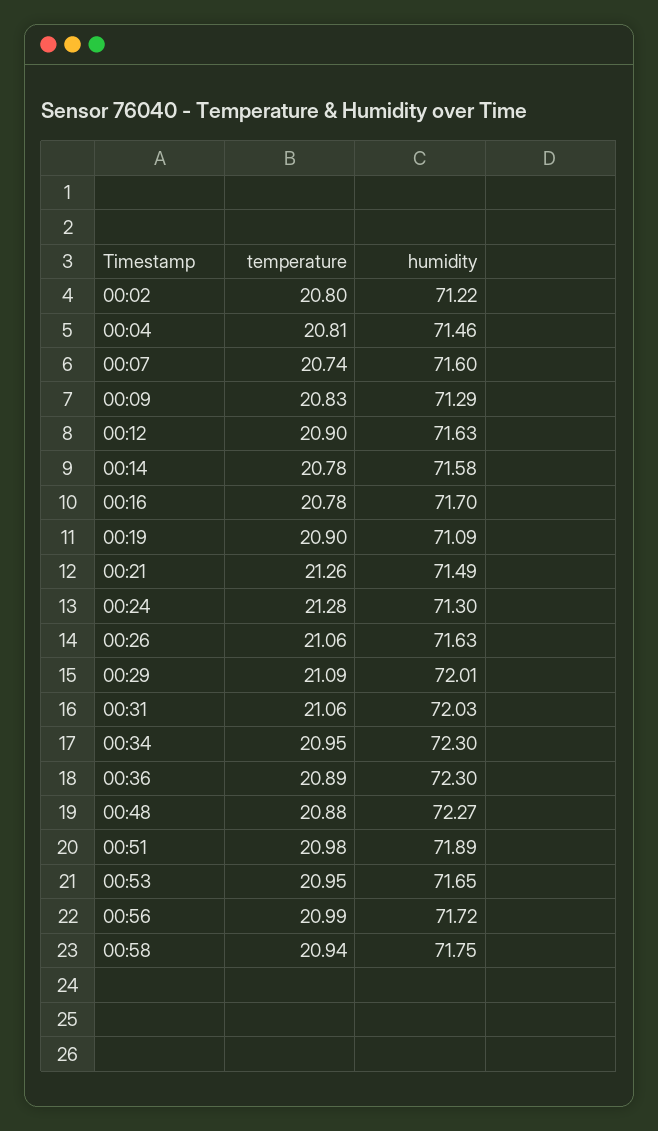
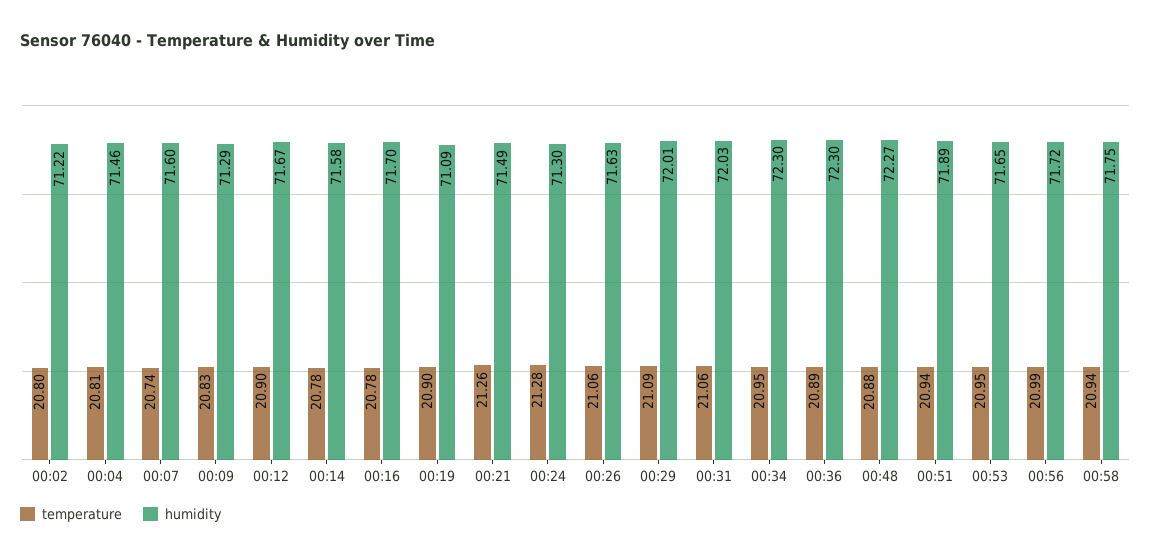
  {
    "temperature": {
      "00:02": 20.8,
      "00:04": 20.81,
      "00:07": 20.74,
      "00:09": 20.83,
      "00:12": 20.9,
      "00:14": 20.78,
      "00:16": 20.78,
      "00:19": 20.9,
      "00:21": 21.26,
      "00:24": 21.28,
      "00:26": 21.06,
      "00:29": 21.09,
      "00:31": 21.06,
      "00:34": 20.95,
      "00:36": 20.89,
      "00:48": 20.88,
-     "00:51": 20.98,
+     "00:51": 20.94,
      "00:53": 20.95,
      "00:56": 20.99,
      "00:58": 20.94
    },
    "humidity": {
      "00:02": 71.22,
      "00:04": 71.46,
      "00:07": 71.6,
      "00:09": 71.29,
-     "00:12": 71.63,
+     "00:12": 71.67,
      "00:14": 71.58,
      "00:16": 71.7,
      "00:19": 71.09,
      "00:21": 71.49,
      "00:24": 71.3,
      "00:26": 71.63,
      "00:29": 72.01,
      "00:31": 72.03,
      "00:34": 72.3,
      "00:36": 72.3,
      "00:48": 72.27,
      "00:51": 71.89,
      "00:53": 71.65,
      "00:56": 71.72,
      "00:58": 71.75
    }
  }

